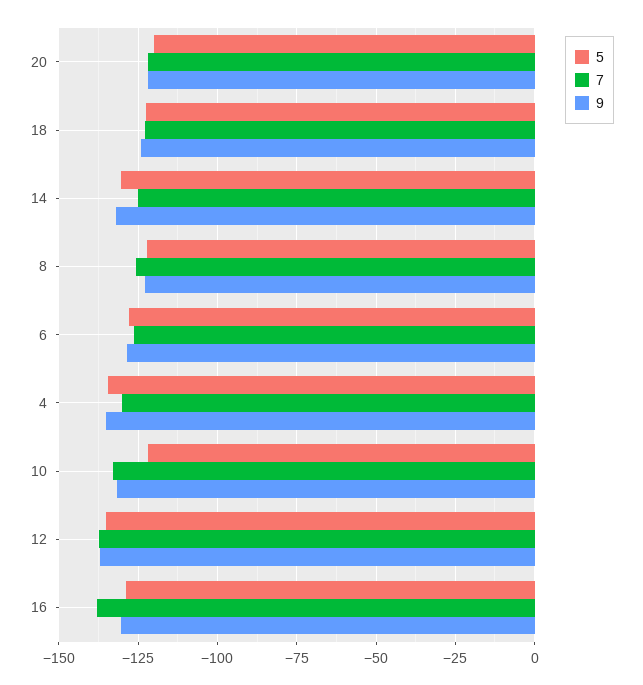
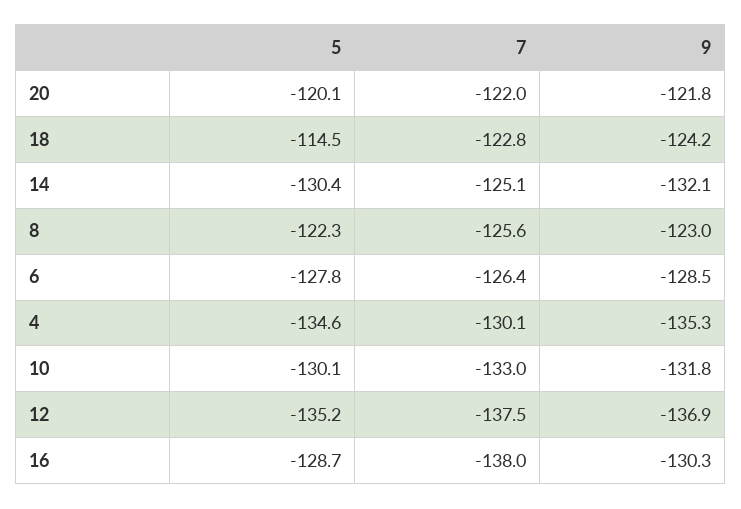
  {
    "5": {
      "20": -120.1,
-     "18": -122.5,
+     "18": -114.5,
      "14": -130.4,
      "8": -122.3,
      "6": -127.8,
      "4": -134.6,
-     "10": -122.5,
+     "10": -130.1,
      "12": -135.2,
      "16": -128.7
    },
    "7": {
      "20": -122,
      "18": -122.8,
      "14": -125.1,
      "8": -125.6,
      "6": -126.4,
      "4": -130.1,
      "10": -133,
      "12": -137.5,
      "16": -138
    },
    "9": {
      "20": -121.8,
      "18": -124.2,
      "14": -132.1,
      "8": -123,
      "6": -128.5,
      "4": -135.3,
      "10": -131.8,
      "12": -136.9,
      "16": -130.3
    }
  }

